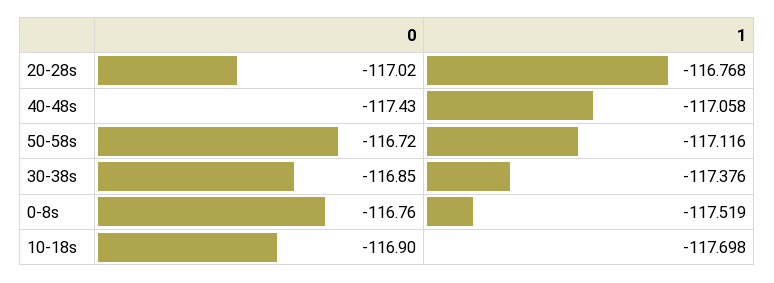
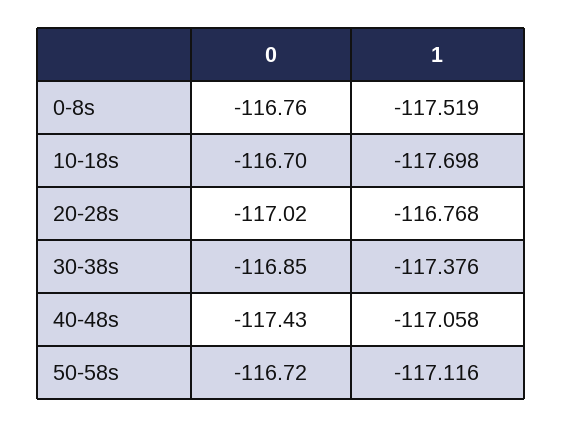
  {
    "0": {
      "20-28s": -117.02,
      "40-48s": -117.43,
      "50-58s": -116.72,
      "30-38s": -116.85,
      "0-8s": -116.76,
-     "10-18s": -116.9
+     "10-18s": -116.7
    },
    "1": {
      "20-28s": -116.768,
      "40-48s": -117.058,
      "50-58s": -117.116,
      "30-38s": -117.376,
      "0-8s": -117.519,
      "10-18s": -117.698
    }
  }

